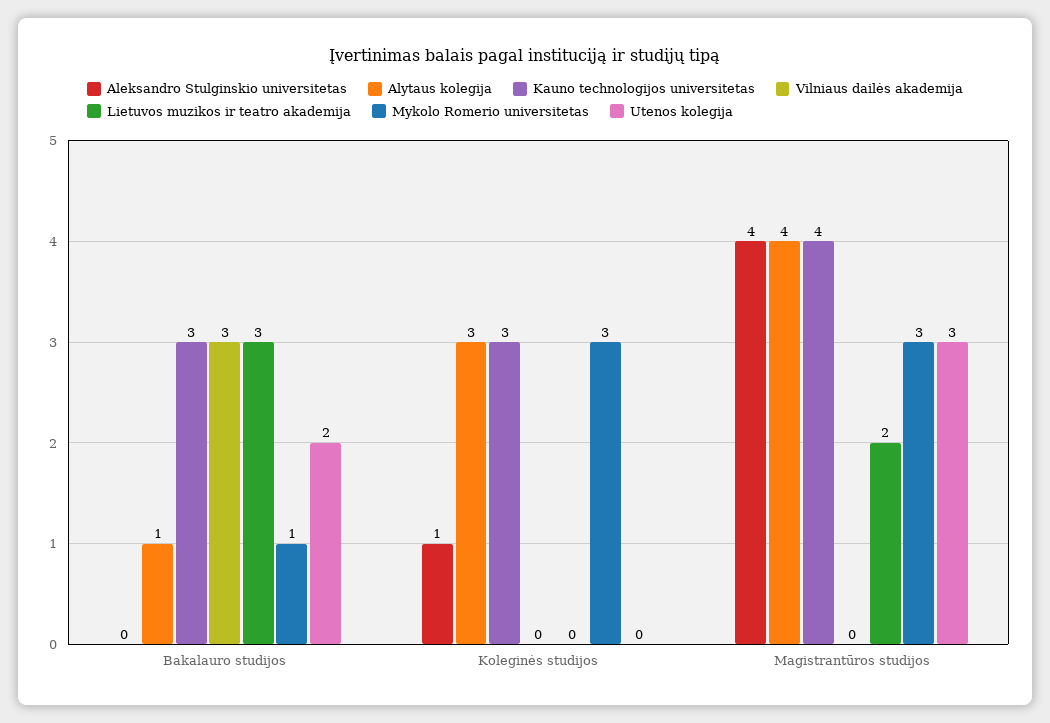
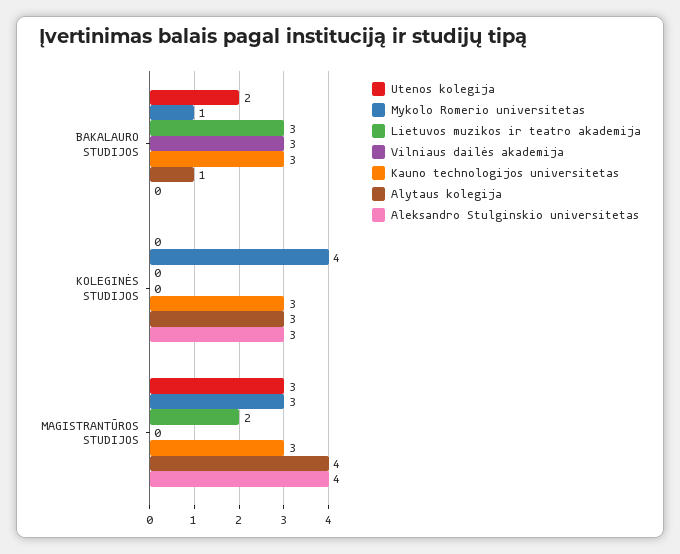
  {
    "Aleksandro Stulginskio universitetas": {
      "Bakalauro studijos": 0,
-     "Koleginės studijos": 1,
+     "Koleginės studijos": 3,
      "Magistrantūros studijos": 4
    },
    "Alytaus kolegija": {
      "Bakalauro studijos": 1,
      "Koleginės studijos": 3,
      "Magistrantūros studijos": 4
    },
    "Kauno technologijos universitetas": {
      "Bakalauro studijos": 3,
      "Koleginės studijos": 3,
-     "Magistrantūros studijos": 4
+     "Magistrantūros studijos": 3
    },
    "Vilniaus dailės akademija": {
      "Bakalauro studijos": 3,
      "Koleginės studijos": 0,
      "Magistrantūros studijos": 0
    },
    "Lietuvos muzikos ir teatro akademija": {
      "Bakalauro studijos": 3,
      "Koleginės studijos": 0,
      "Magistrantūros studijos": 2
    },
    "Mykolo Romerio universitetas": {
      "Bakalauro studijos": 1,
-     "Koleginės studijos": 3,
+     "Koleginės studijos": 4,
      "Magistrantūros studijos": 3
    },
    "Utenos kolegija": {
      "Bakalauro studijos": 2,
      "Koleginės studijos": 0,
      "Magistrantūros studijos": 3
    }
  }

